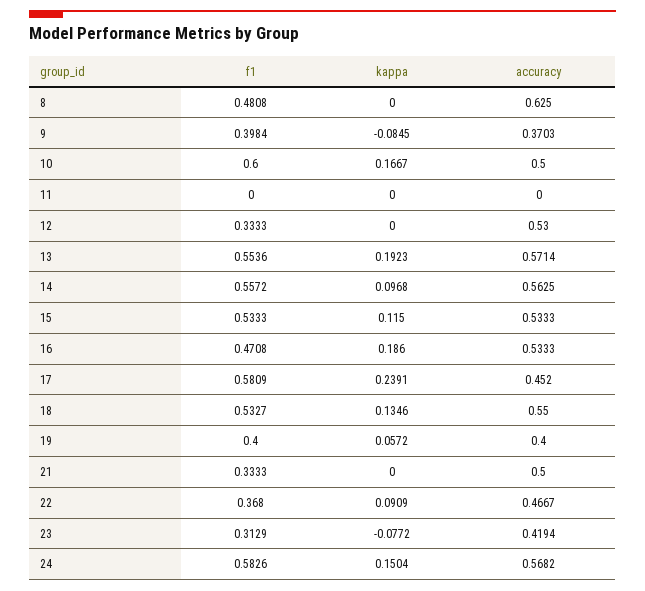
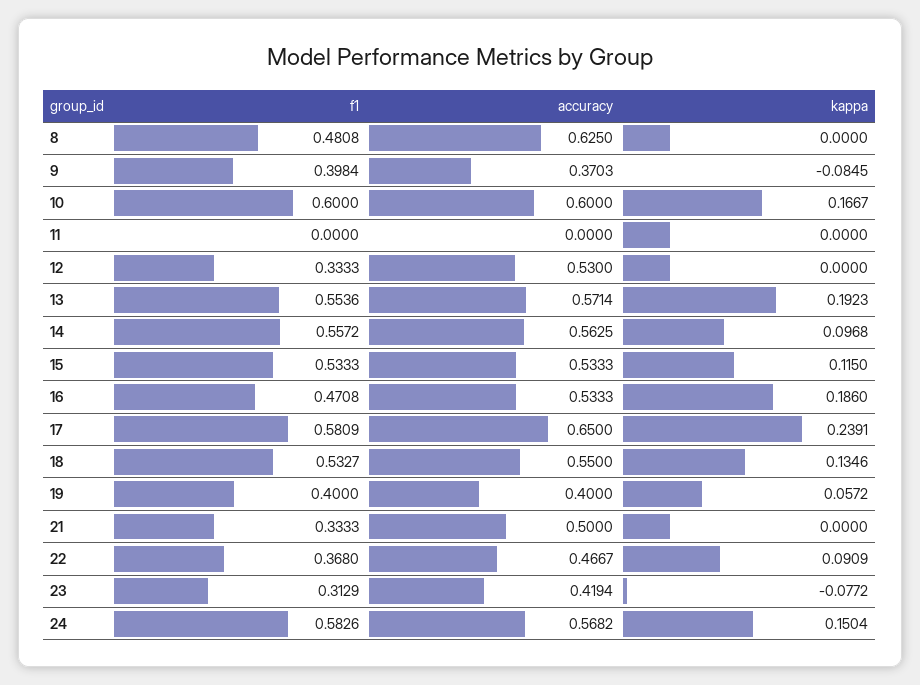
  {
    "f1": {
      "8": 0.4808,
      "9": 0.3984,
      "10": 0.6,
      "11": 0,
      "12": 0.3333,
      "13": 0.5536,
      "14": 0.5572,
      "15": 0.5333,
      "16": 0.4708,
      "17": 0.5809,
      "18": 0.5327,
      "19": 0.4,
      "21": 0.3333,
      "22": 0.368,
      "23": 0.3129,
      "24": 0.5826
    },
    "kappa": {
      "8": 0,
      "9": -0.0845,
      "10": 0.1667,
      "11": 0,
      "12": 0,
      "13": 0.1923,
      "14": 0.0968,
      "15": 0.115,
      "16": 0.186,
      "17": 0.2391,
      "18": 0.1346,
      "19": 0.0572,
      "21": 0,
      "22": 0.0909,
      "23": -0.0772,
      "24": 0.1504
    },
    "accuracy": {
      "8": 0.625,
      "9": 0.3703,
-     "10": 0.5,
+     "10": 0.6,
      "11": 0,
      "12": 0.53,
      "13": 0.5714,
      "14": 0.5625,
      "15": 0.5333,
      "16": 0.5333,
-     "17": 0.452,
+     "17": 0.65,
      "18": 0.55,
      "19": 0.4,
      "21": 0.5,
      "22": 0.4667,
      "23": 0.4194,
      "24": 0.5682
    }
  }

